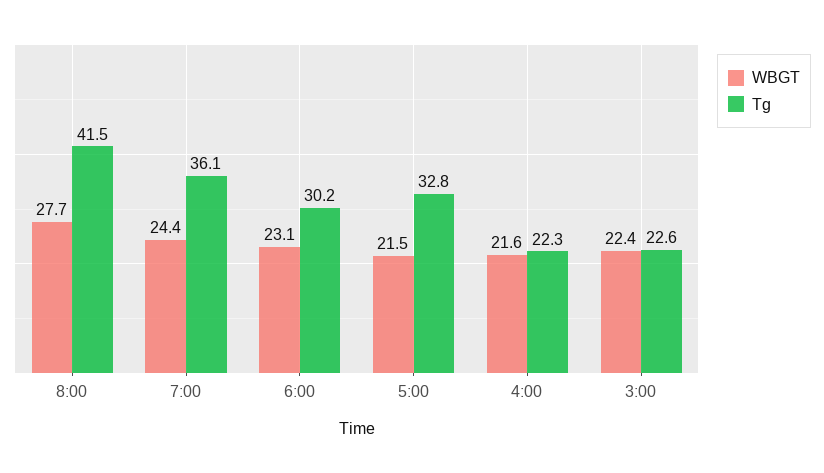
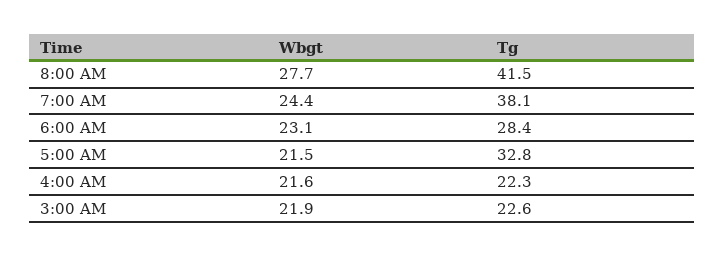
  {
    "WBGT": {
      "8:00": 27.7,
      "7:00": 24.4,
      "6:00": 23.1,
      "5:00": 21.5,
      "4:00": 21.6,
-     "3:00": 22.4
+     "3:00": 21.9
    },
    "Tg": {
      "8:00": 41.5,
-     "7:00": 36.1,
+     "7:00": 38.1,
-     "6:00": 30.2,
+     "6:00": 28.4,
      "5:00": 32.8,
      "4:00": 22.3,
      "3:00": 22.6
    }
  }

